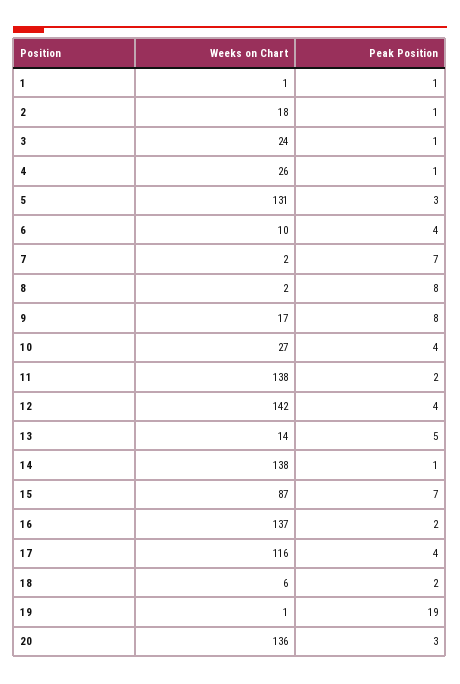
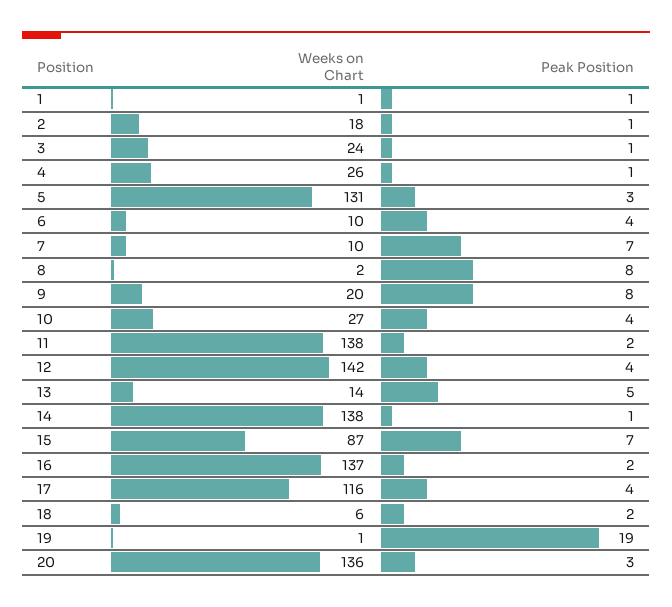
  {
    "Weeks on Chart": {
      "1": 1,
      "2": 18,
      "3": 24,
      "4": 26,
      "5": 131,
      "6": 10,
-     "7": 2,
+     "7": 10,
      "8": 2,
-     "9": 17,
+     "9": 20,
      "10": 27,
      "11": 138,
      "12": 142,
      "13": 14,
      "14": 138,
      "15": 87,
      "16": 137,
      "17": 116,
      "18": 6,
      "19": 1,
      "20": 136
    },
    "Peak Position": {
      "1": 1,
      "2": 1,
      "3": 1,
      "4": 1,
      "5": 3,
      "6": 4,
      "7": 7,
      "8": 8,
      "9": 8,
      "10": 4,
      "11": 2,
      "12": 4,
      "13": 5,
      "14": 1,
      "15": 7,
      "16": 2,
      "17": 4,
      "18": 2,
      "19": 19,
      "20": 3
    }
  }

